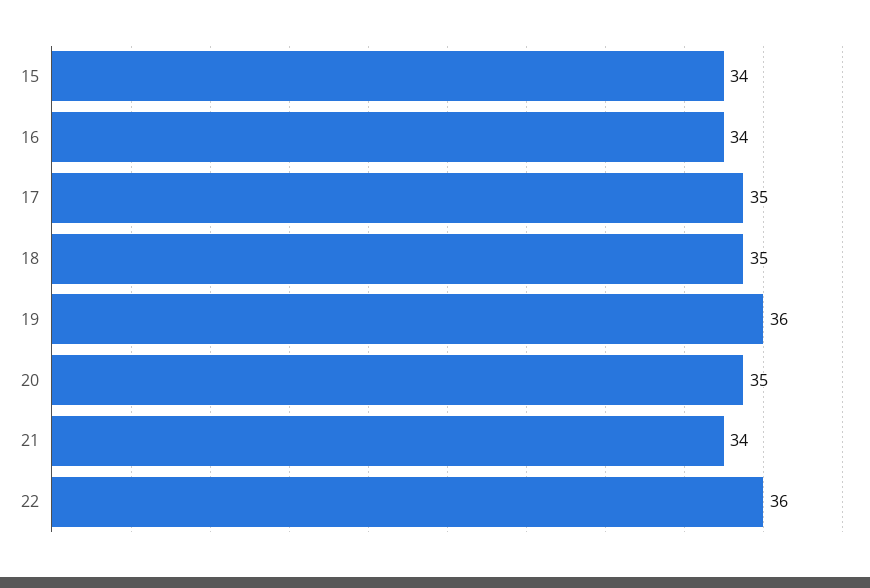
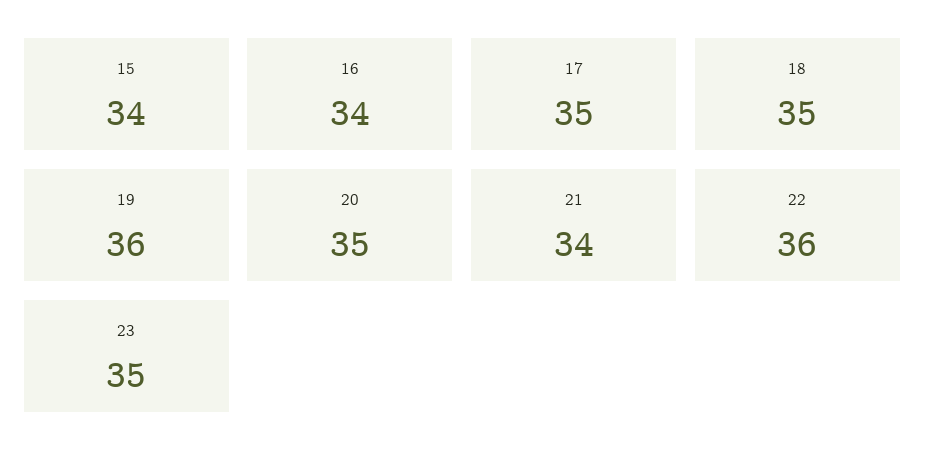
  {
    "15": 34,
    "16": 34,
    "17": 35,
    "18": 35,
    "19": 36,
    "20": 35,
    "21": 34,
-   "22": 36
+   "22": 36,
+   "23": 35
  }

